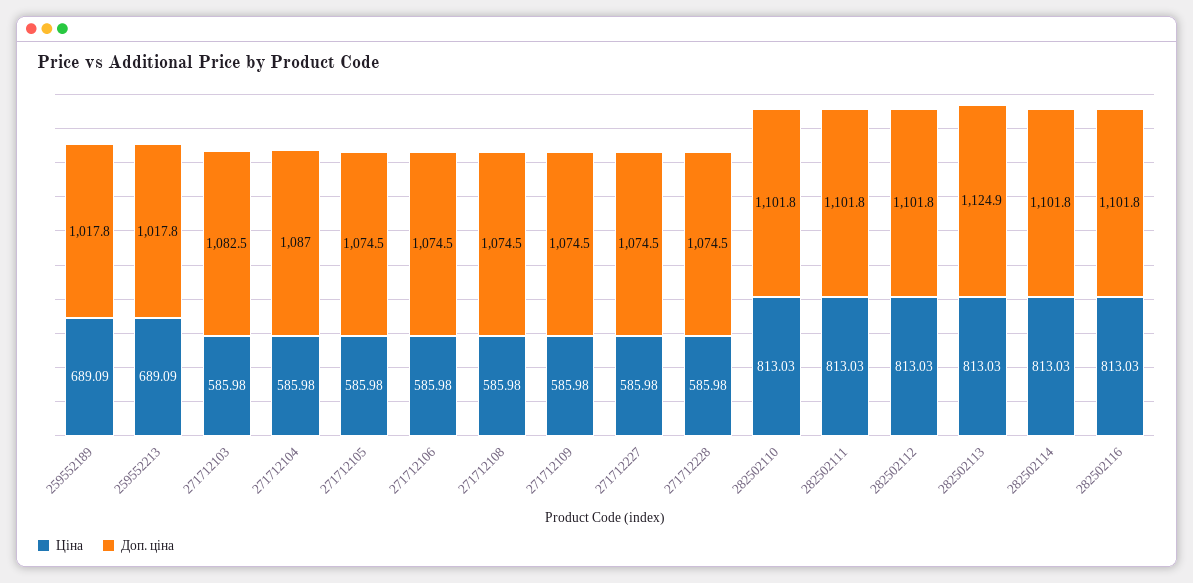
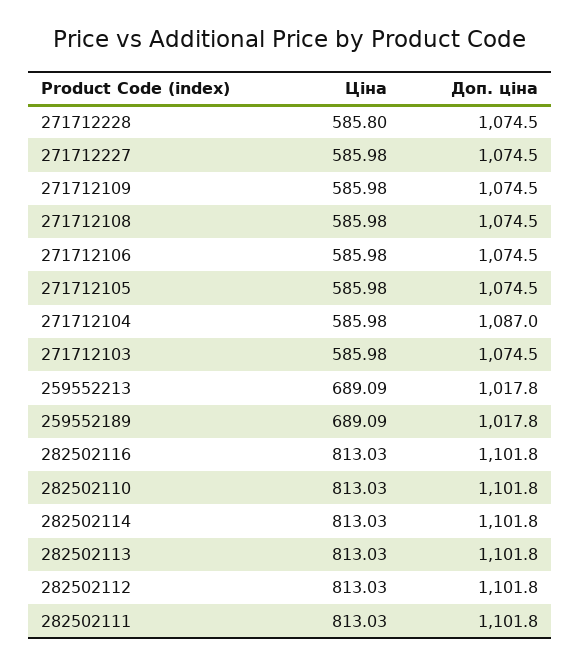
  {
    "Ціна": {
      "259552189": 689.09,
      "259552213": 689.09,
      "271712103": 585.98,
      "271712104": 585.98,
      "271712105": 585.98,
      "271712106": 585.98,
      "271712108": 585.98,
      "271712109": 585.98,
      "271712227": 585.98,
-     "271712228": 585.98,
+     "271712228": 585.8,
      "282502110": 813.03,
      "282502111": 813.03,
      "282502112": 813.03,
      "282502113": 813.03,
      "282502114": 813.03,
      "282502116": 813.03
    },
    "Доп. ціна": {
      "259552189": 1017.8,
      "259552213": 1017.8,
-     "271712103": 1082.5,
+     "271712103": 1074.5,
      "271712104": 1087,
      "271712105": 1074.5,
      "271712106": 1074.5,
      "271712108": 1074.5,
      "271712109": 1074.5,
      "271712227": 1074.5,
      "271712228": 1074.5,
      "282502110": 1101.8,
      "282502111": 1101.8,
      "282502112": 1101.8,
-     "282502113": 1124.9,
+     "282502113": 1101.8,
      "282502114": 1101.8,
      "282502116": 1101.8
    }
  }

